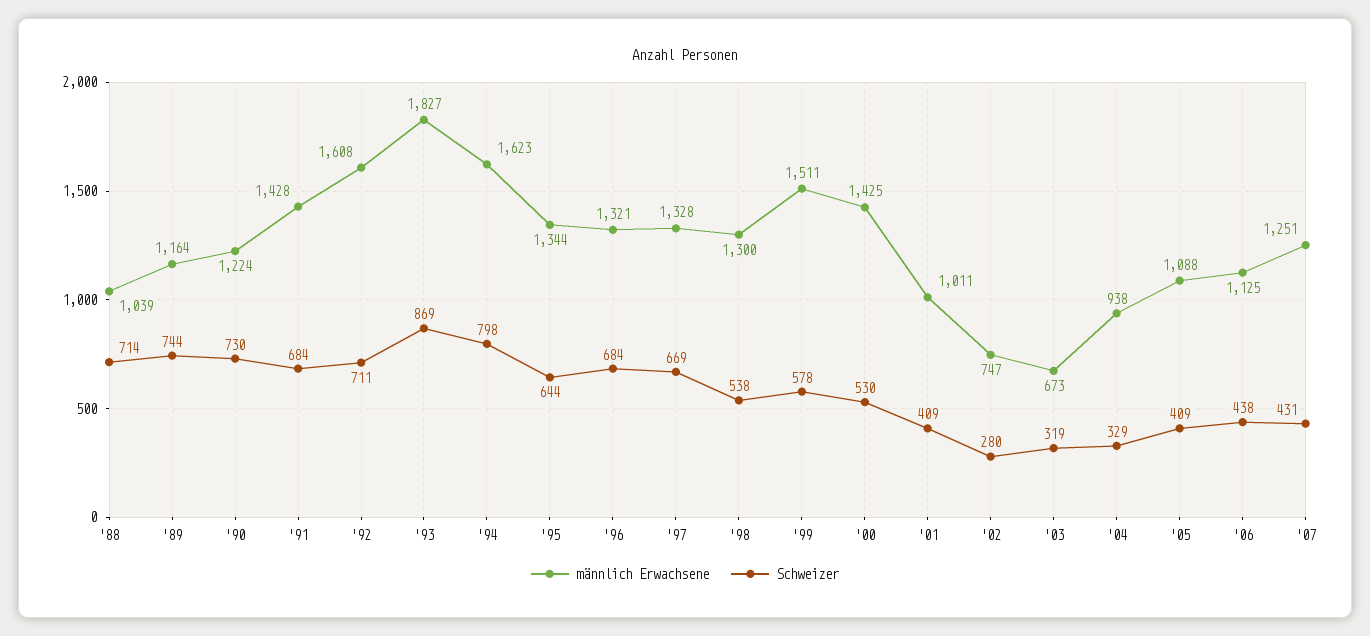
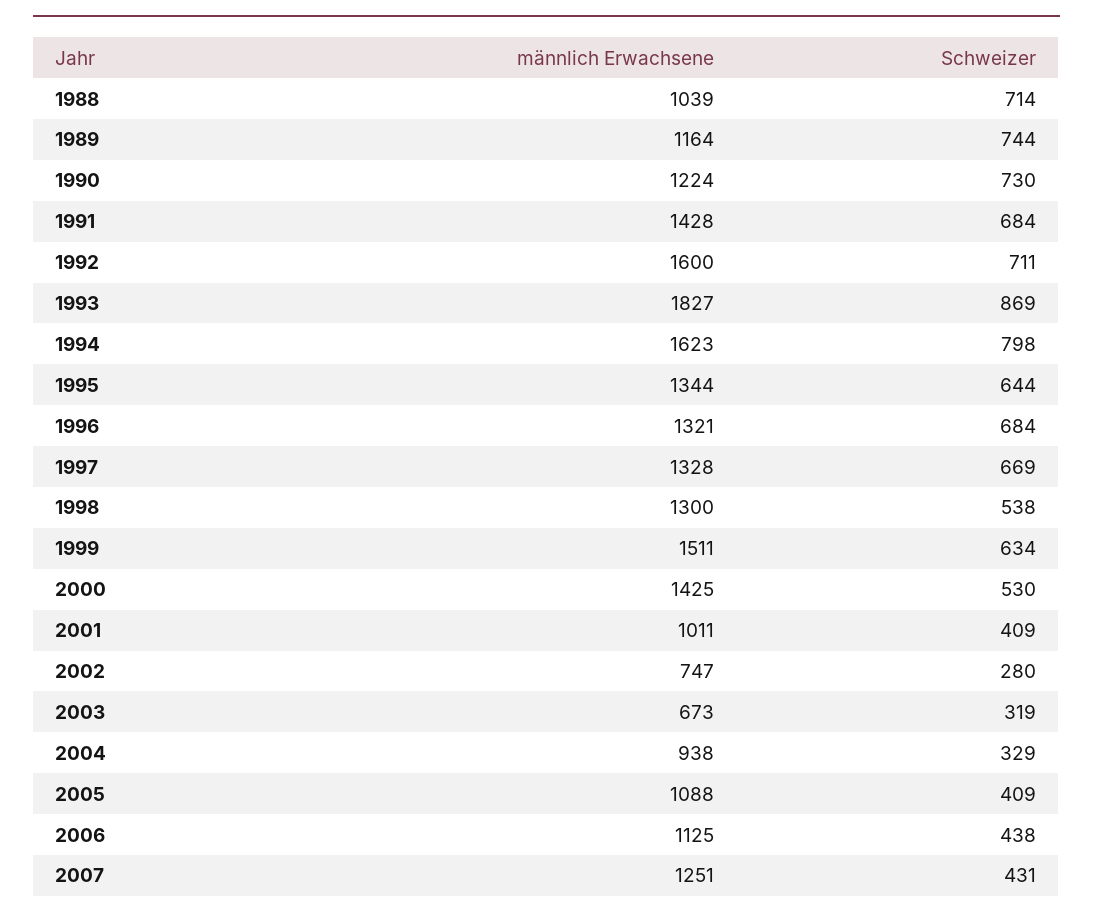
  {
    "männlich Erwachsene": {
      "'88": 1039,
      "'89": 1164,
      "'90": 1224,
      "'91": 1428,
-     "'92": 1608,
+     "'92": 1600,
      "'93": 1827,
      "'94": 1623,
      "'95": 1344,
      "'96": 1321,
      "'97": 1328,
      "'98": 1300,
      "'99": 1511,
      "'00": 1425,
      "'01": 1011,
      "'02": 747,
      "'03": 673,
      "'04": 938,
      "'05": 1088,
      "'06": 1125,
      "'07": 1251
    },
    "Schweizer": {
      "'88": 714,
      "'89": 744,
      "'90": 730,
      "'91": 684,
      "'92": 711,
      "'93": 869,
      "'94": 798,
      "'95": 644,
      "'96": 684,
      "'97": 669,
      "'98": 538,
-     "'99": 578,
+     "'99": 634,
      "'00": 530,
      "'01": 409,
      "'02": 280,
      "'03": 319,
      "'04": 329,
      "'05": 409,
      "'06": 438,
      "'07": 431
    }
  }

